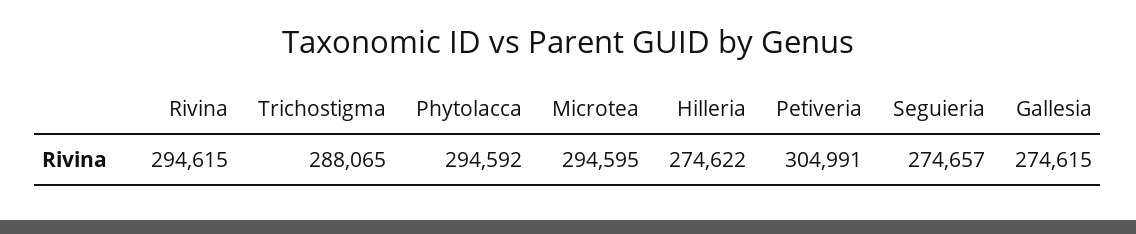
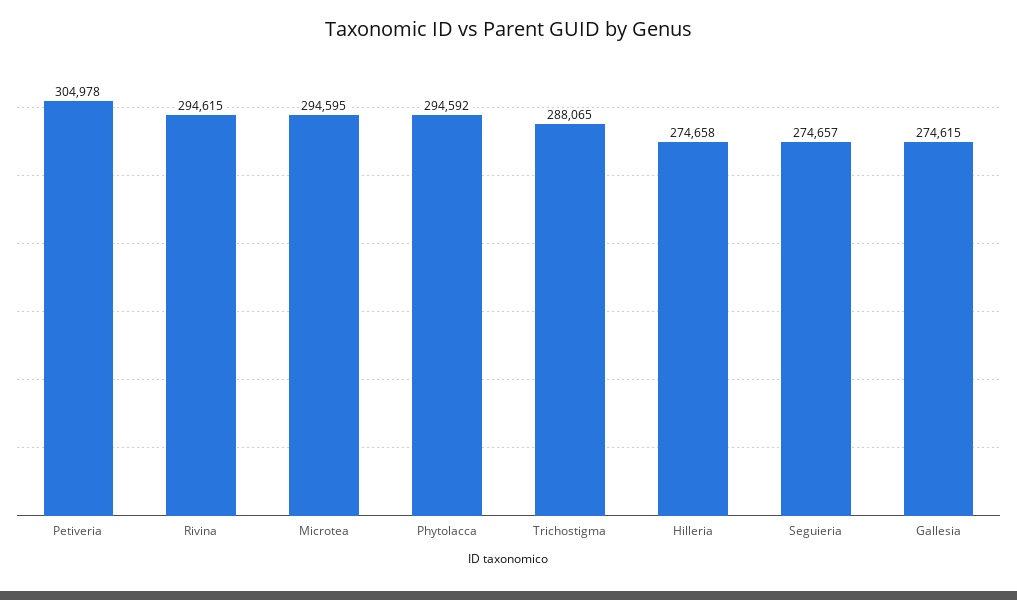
  {
    "Rivina": 294615,
    "Trichostigma": 288065,
    "Phytolacca": 294592,
    "Microtea": 294595,
-   "Hilleria": 274622,
+   "Hilleria": 274658,
-   "Petiveria": 304991,
+   "Petiveria": 304978,
    "Seguieria": 274657,
    "Gallesia": 274615
  }

